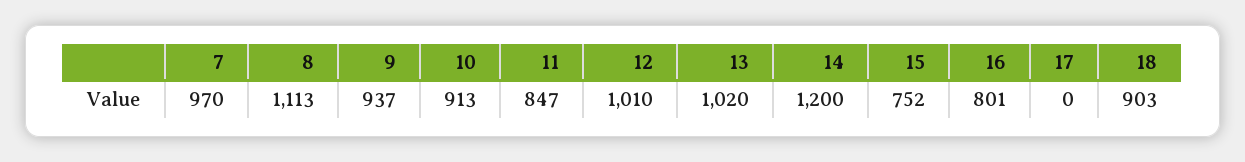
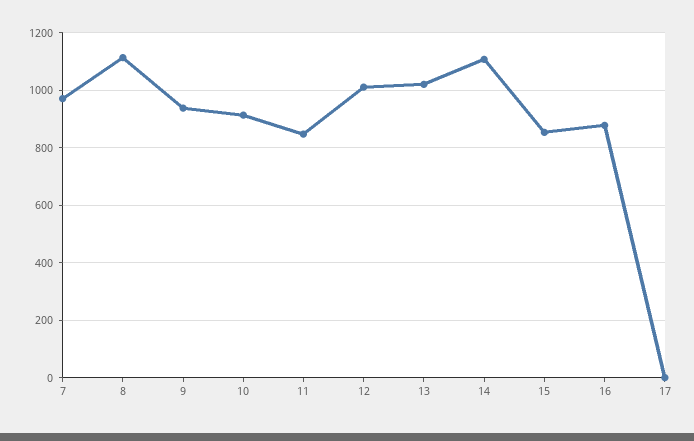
  {
    "7": 970,
    "8": 1113,
    "9": 937,
    "10": 913,
    "11": 847,
    "12": 1010,
    "13": 1020,
-   "14": 1200,
+   "14": 1100,
-   "15": 752,
+   "15": 850,
-   "16": 801,
+   "16": 875,
-   "17": 0,
+   "17": 0
-   "18": 903
  }

